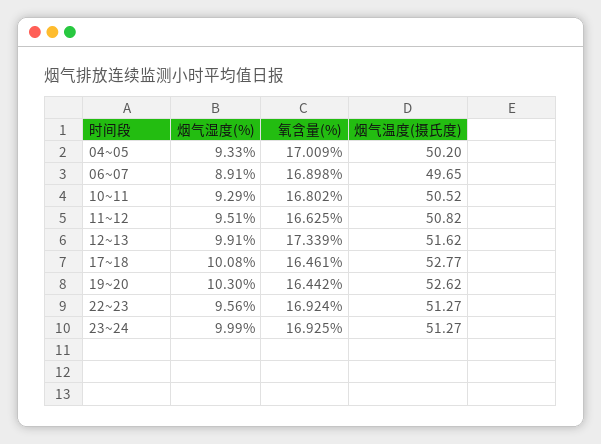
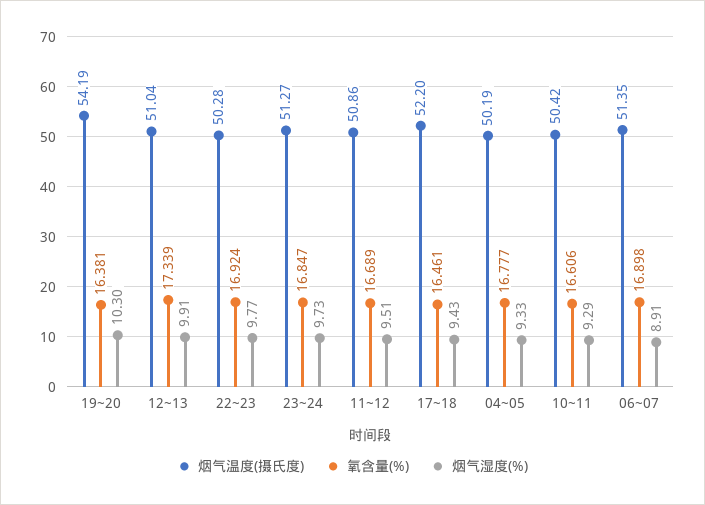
  {
    "烟气湿度(%)": {
      "04~05": 9.33,
      "06~07": 8.91,
      "10~11": 9.29,
      "11~12": 9.51,
      "12~13": 9.91,
-     "17~18": 10.08,
+     "17~18": 9.43,
      "19~20": 10.3,
-     "22~23": 9.56,
+     "22~23": 9.77,
-     "23~24": 9.99
+     "23~24": 9.73
    },
    "氧含量(%)": {
-     "04~05": 17.009,
+     "04~05": 16.777,
      "06~07": 16.898,
-     "10~11": 16.802,
+     "10~11": 16.606,
-     "11~12": 16.625,
+     "11~12": 16.689,
      "12~13": 17.339,
      "17~18": 16.461,
-     "19~20": 16.442,
+     "19~20": 16.381,
      "22~23": 16.924,
-     "23~24": 16.925
+     "23~24": 16.847
    },
    "烟气温度(摄氏度)": {
-     "04~05": 50.2,
+     "04~05": 50.19,
-     "06~07": 49.65,
+     "06~07": 51.35,
-     "10~11": 50.52,
+     "10~11": 50.42,
-     "11~12": 50.82,
+     "11~12": 50.86,
-     "12~13": 51.62,
+     "12~13": 51.04,
-     "17~18": 52.77,
+     "17~18": 52.2,
-     "19~20": 52.62,
+     "19~20": 54.19,
-     "22~23": 51.27,
+     "22~23": 50.28,
      "23~24": 51.27
    }
  }

